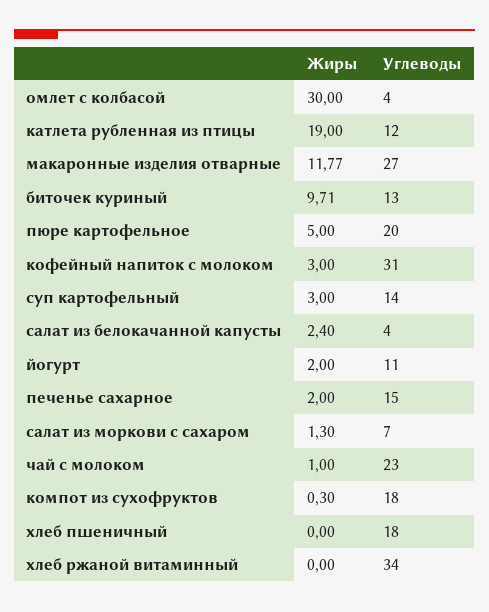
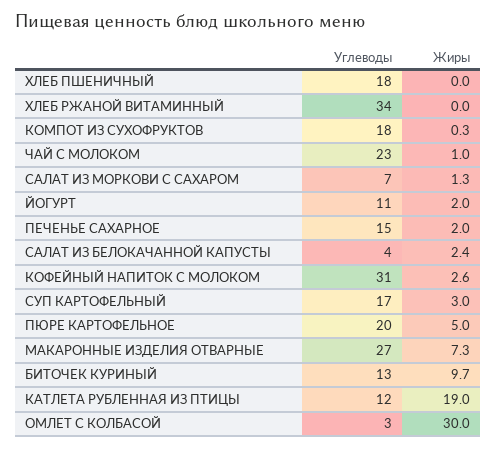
  {
    "Жиры": {
      "омлет с колбасой": 30,
      "катлета рубленная из птицы": 19,
-     "макаронные изделия отварные": 11.77,
+     "макаронные изделия отварные": 7.3,
      "биточек куриный": 9.71,
      "пюре картофельное": 5,
-     "кофейный напиток с молоком": 3,
+     "кофейный напиток с молоком": 2.6,
      "суп картофельный": 3,
      "салат из белокачанной капусты": 2.4,
      "йогурт": 2,
      "печенье сахарное": 2,
      "салат из моркови с сахаром": 1.3,
      "чай с молоком": 1,
      "компот из сухофруктов": 0.3,
      "хлеб пшеничный": 0,
      "хлеб ржаной витаминный": 0
    },
    "Углеводы": {
-     "омлет с колбасой": 4,
+     "омлет с колбасой": 3,
      "катлета рубленная из птицы": 12,
      "макаронные изделия отварные": 27,
      "биточек куриный": 13,
      "пюре картофельное": 20,
      "кофейный напиток с молоком": 31,
-     "суп картофельный": 14,
+     "суп картофельный": 17,
      "салат из белокачанной капусты": 4,
      "йогурт": 11,
      "печенье сахарное": 15,
      "салат из моркови с сахаром": 7,
      "чай с молоком": 23,
      "компот из сухофруктов": 18,
      "хлеб пшеничный": 18,
      "хлеб ржаной витаминный": 34
    }
  }

